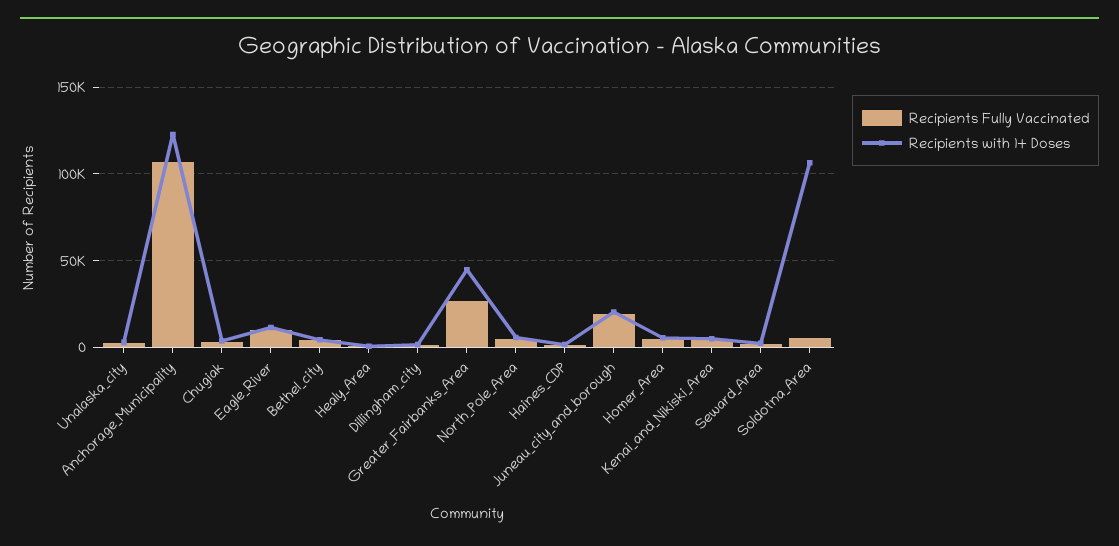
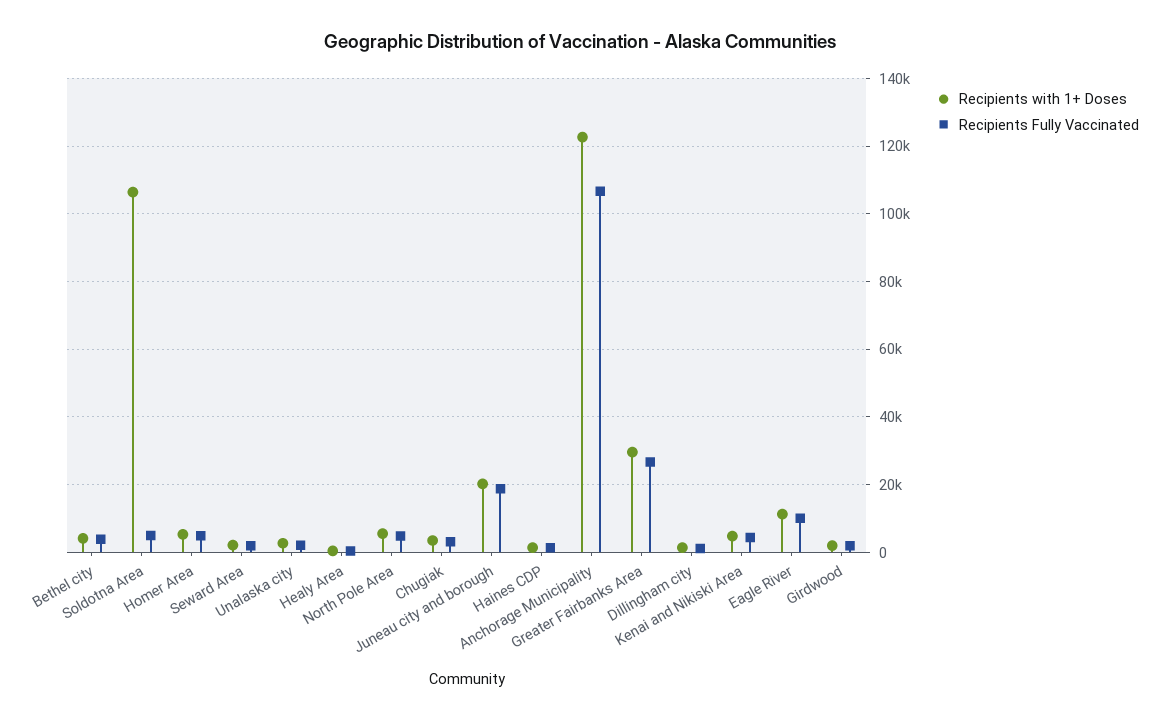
  {
    "Recipients Fully Vaccinated": {
      "Unalaska_city": 2000,
      "Anchorage_Municipality": 106000,
      "Chugiak": 4000,
      "Eagle_River": 10000,
      "Bethel_city": 4000,
      "Healy_Area": 0,
      "Dillingham_city": 2000,
      "Greater_Fairbanks_Area": 26000,
      "North_Pole_Area": 4000,
      "Haines_CDP": 2000,
      "Juneau_city_and_borough": 18000,
      "Homer_Area": 4000,
      "Kenai_and_Nikiski_Area": 4000,
      "Seward_Area": 2000,
-     "Soldotna_Area": 6000
+     "Soldotna_Area": 6000,
+     "Girdwood": 2000
    },
    "Recipients with 1+ Doses": {
      "Unalaska_city": 2000,
      "Anchorage_Municipality": 122000,
      "Chugiak": 4000,
      "Eagle_River": 12000,
      "Bethel_city": 4000,
      "Healy_Area": 0,
      "Dillingham_city": 2000,
-     "Greater_Fairbanks_Area": 45000,
+     "Greater_Fairbanks_Area": 30000,
      "North_Pole_Area": 6000,
      "Haines_CDP": 2000,
      "Juneau_city_and_borough": 20000,
      "Homer_Area": 6000,
      "Kenai_and_Nikiski_Area": 4000,
      "Seward_Area": 2000,
-     "Soldotna_Area": 106000
+     "Soldotna_Area": 106000,
+     "Girdwood": 2000
    }
  }

